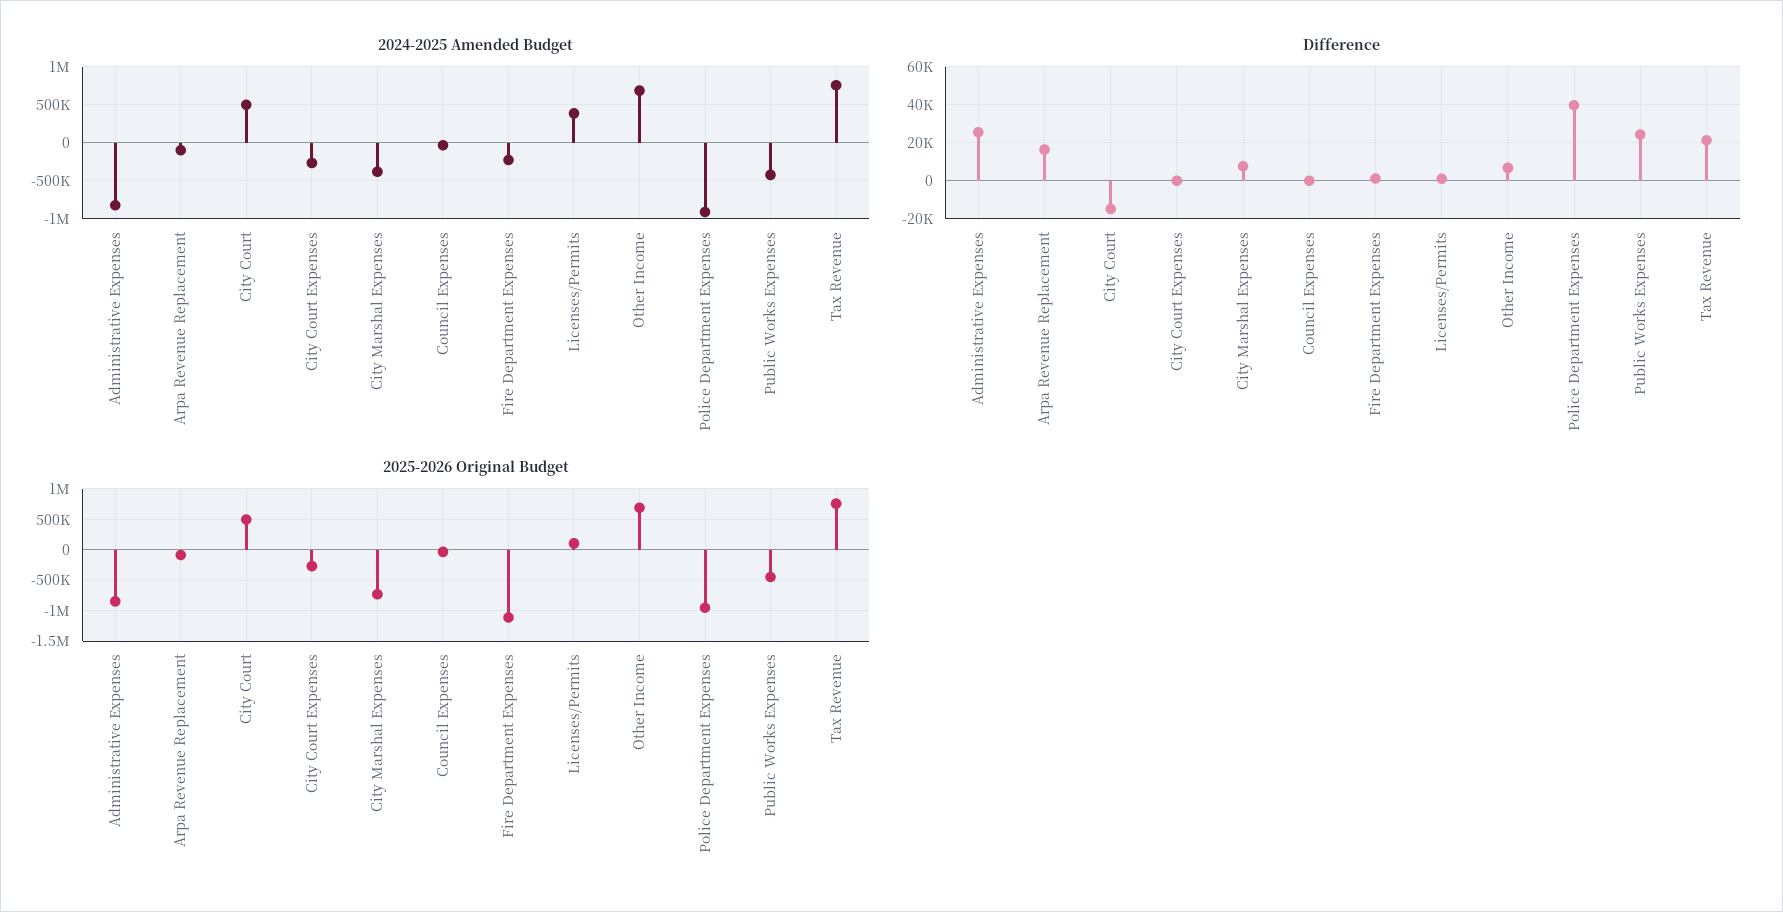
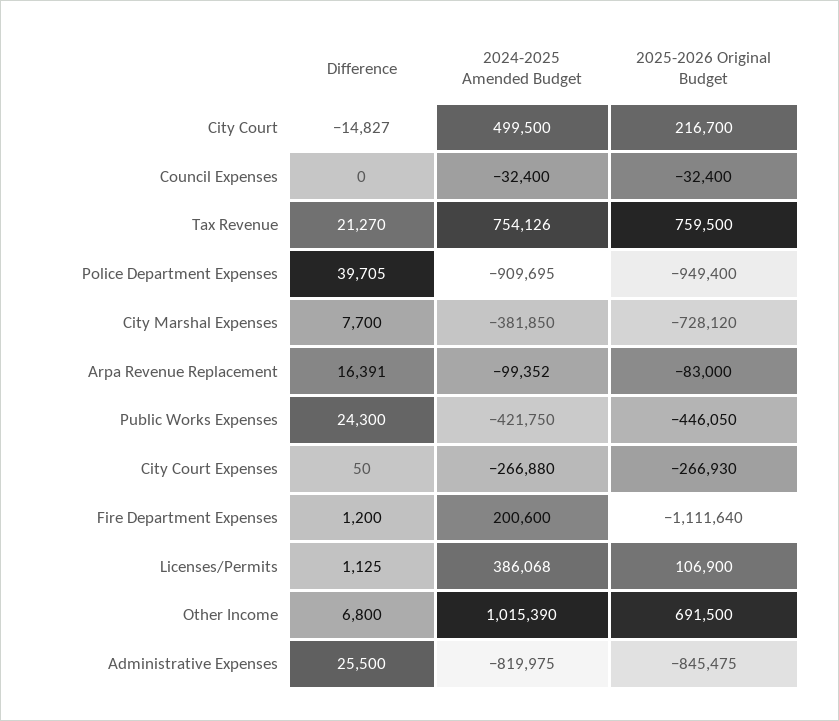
  {
    "2024-2025 Amended Budget": {
      "Administrative Expenses": -819975,
      "Arpa Revenue Replacement": -99352,
      "City Court": 499500,
      "City Court Expenses": -266880,
      "City Marshal Expenses": -381850,
      "Council Expenses": -32400,
-     "Fire Department Expenses": -200000,
+     "Fire Department Expenses": 200600,
      "Licenses/Permits": 386068,
-     "Other Income": 700000,
+     "Other Income": 1015390,
      "Police Department Expenses": -909695,
      "Public Works Expenses": -421750,
      "Tax Revenue": 754126
    },
    "Difference": {
      "Administrative Expenses": 25500,
      "Arpa Revenue Replacement": 16391,
      "City Court": -14827,
      "City Court Expenses": 50,
      "City Marshal Expenses": 7700,
      "Council Expenses": 0,
      "Fire Department Expenses": 1200,
      "Licenses/Permits": 1125,
      "Other Income": 6800,
      "Police Department Expenses": 39705,
      "Public Works Expenses": 24300,
      "Tax Revenue": 21270
    },
    "2025-2026 Original Budget": {
      "Administrative Expenses": -845475,
      "Arpa Revenue Replacement": -83000,
-     "City Court": 500000,
+     "City Court": 216700,
      "City Court Expenses": -266930,
      "City Marshal Expenses": -728120,
      "Council Expenses": -32400,
      "Fire Department Expenses": -1111640,
      "Licenses/Permits": 106900,
      "Other Income": 691500,
      "Police Department Expenses": -949400,
      "Public Works Expenses": -446050,
      "Tax Revenue": 759500
    }
  }

